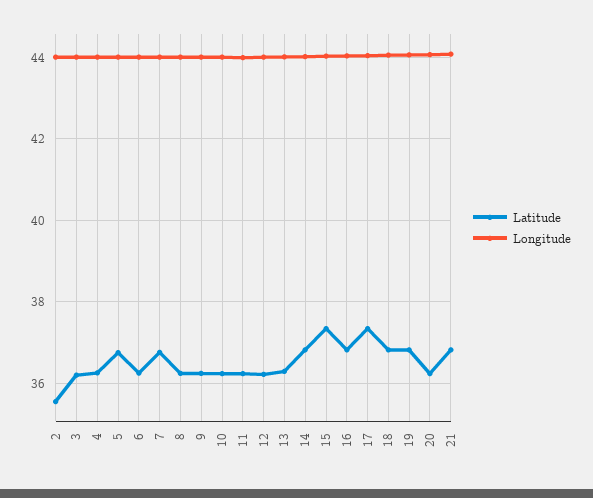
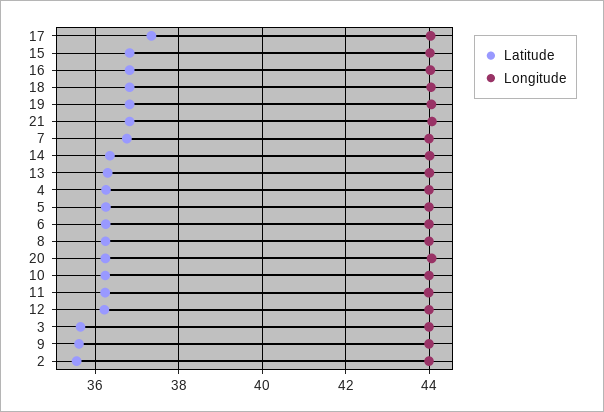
  {
    "Latitude": {
      "2": 35.6,
-     "3": 36.2,
+     "3": 35.6,
      "4": 36.2,
-     "5": 36.8,
+     "5": 36.2,
      "6": 36.2,
      "7": 36.8,
      "8": 36.2,
-     "9": 36.2,
+     "9": 35.6,
      "10": 36.2,
      "11": 36.2,
      "12": 36.2,
      "13": 36.2,
-     "14": 36.8,
+     "14": 36.4,
-     "15": 37.4,
+     "15": 36.8,
      "16": 36.8,
      "17": 37.4,
      "18": 36.8,
      "19": 36.8,
      "20": 36.2,
      "21": 36.8
    },
    "Longitude": {
      "2": 44,
      "3": 44,
      "4": 44,
      "5": 44,
      "6": 44,
      "7": 44,
      "8": 44,
      "9": 44,
      "10": 44,
      "11": 44,
      "12": 44,
      "13": 44,
      "14": 44,
      "15": 44,
      "16": 44,
      "17": 44,
      "18": 44,
      "19": 44,
      "20": 44,
      "21": 44
    }
  }

